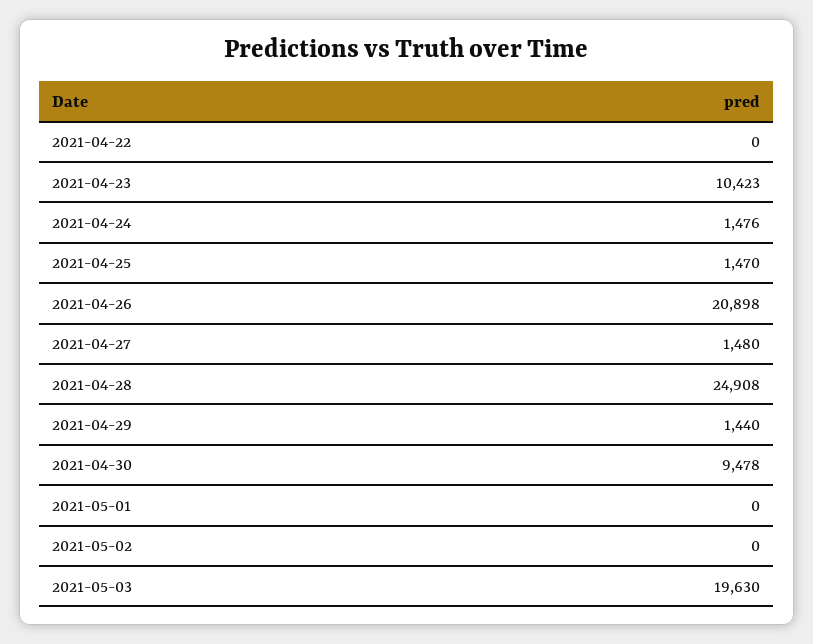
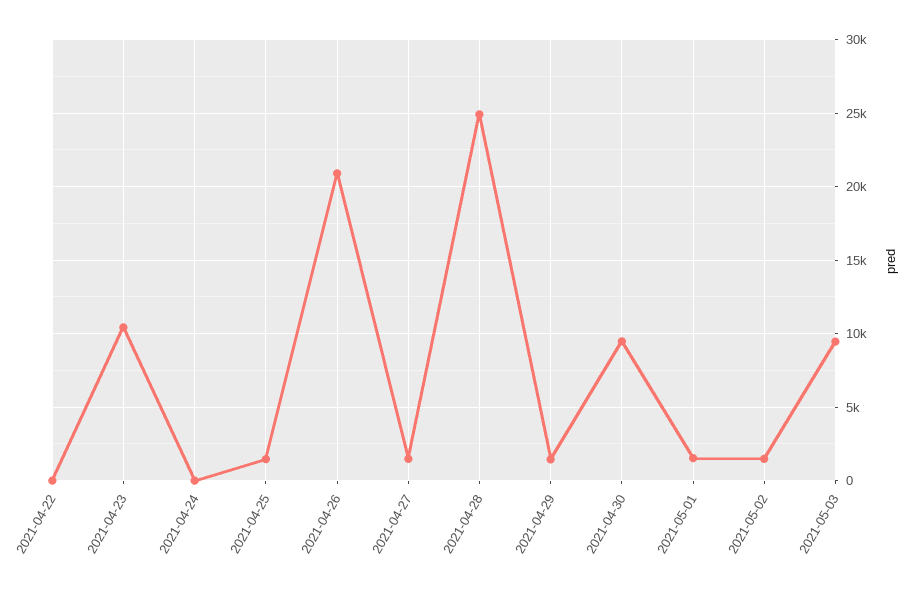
  {
    "2021-04-22": 0,
    "2021-04-23": 10423,
-   "2021-04-24": 1476,
+   "2021-04-24": 0,
    "2021-04-25": 1470,
    "2021-04-26": 20898,
    "2021-04-27": 1480,
    "2021-04-28": 24908,
    "2021-04-29": 1440,
    "2021-04-30": 9478,
-   "2021-05-01": 0,
+   "2021-05-01": 1500,
-   "2021-05-02": 0,
+   "2021-05-02": 1500,
-   "2021-05-03": 19630
+   "2021-05-03": 9500
  }

